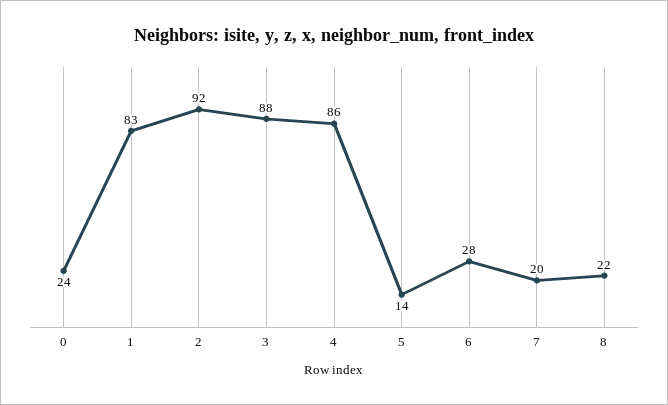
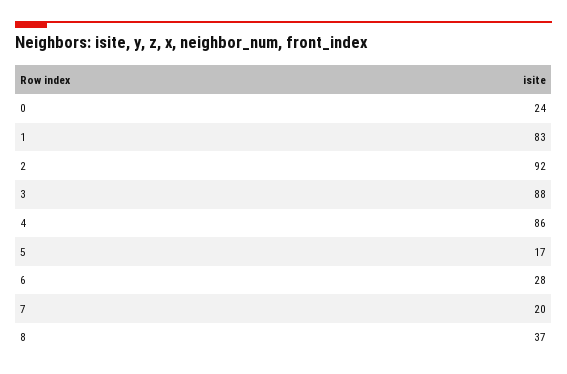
  {
    "0": 24,
    "1": 83,
    "2": 92,
    "3": 88,
    "4": 86,
-   "5": 14,
+   "5": 17,
    "6": 28,
    "7": 20,
-   "8": 22
+   "8": 37
  }

